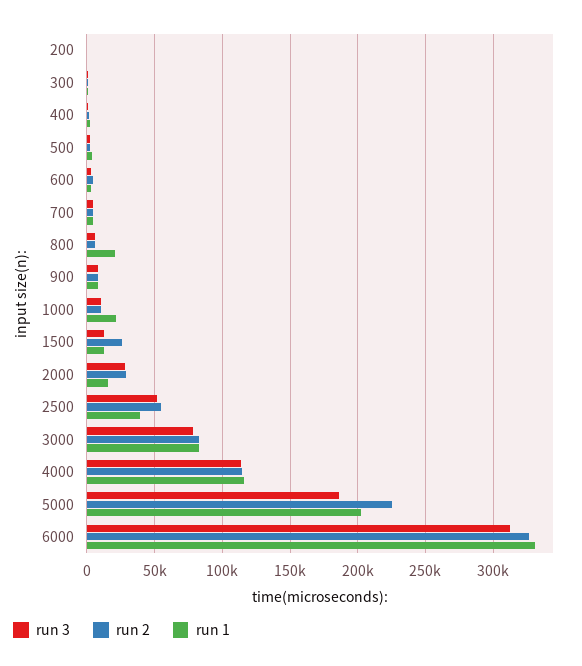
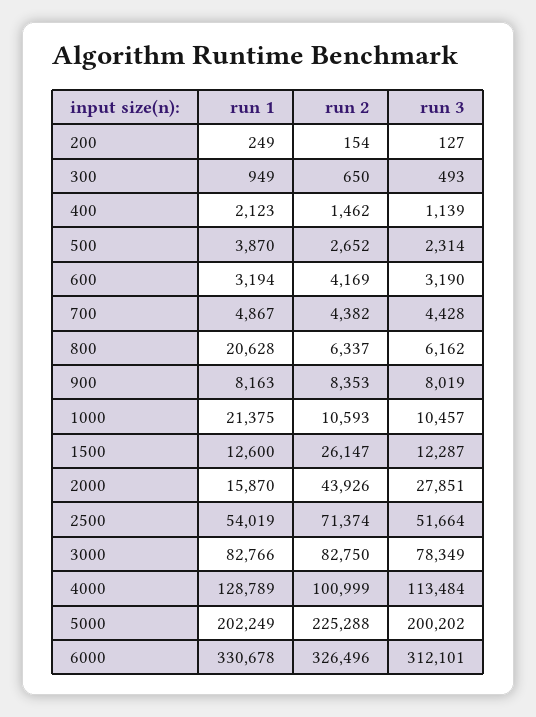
  {
    "run 3": {
      "200": 127,
      "300": 493,
      "400": 1139,
      "500": 2314,
      "600": 3190,
      "700": 4428,
      "800": 6162,
      "900": 8019,
      "1000": 10457,
      "1500": 12287,
      "2000": 27851,
      "2500": 51664,
      "3000": 78349,
      "4000": 113484,
-     "5000": 185000,
+     "5000": 200202,
      "6000": 312101
    },
    "run 2": {
      "200": 154,
      "300": 650,
      "400": 1462,
      "500": 2652,
      "600": 4169,
      "700": 4382,
      "800": 6337,
      "900": 8353,
      "1000": 10593,
      "1500": 26147,
-     "2000": 30000,
+     "2000": 43926,
-     "2500": 55000,
+     "2500": 71374,
      "3000": 82750,
-     "4000": 115000,
+     "4000": 100999,
      "5000": 225288,
      "6000": 326496
    },
    "run 1": {
      "200": 249,
      "300": 949,
      "400": 2123,
      "500": 3870,
      "600": 3194,
      "700": 4867,
      "800": 20628,
      "900": 8163,
      "1000": 21375,
      "1500": 12600,
      "2000": 15870,
-     "2500": 40000,
+     "2500": 54019,
      "3000": 82766,
-     "4000": 115000,
+     "4000": 128789,
      "5000": 202249,
      "6000": 330678
    }
  }

